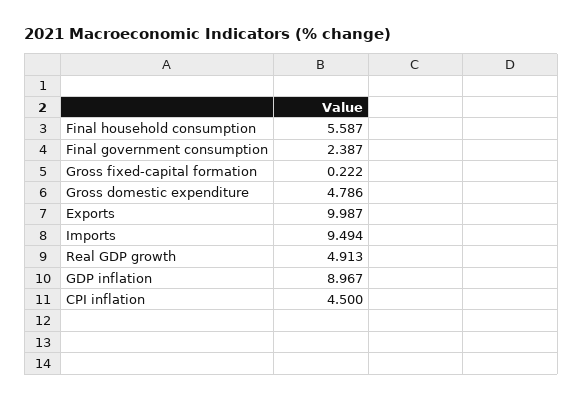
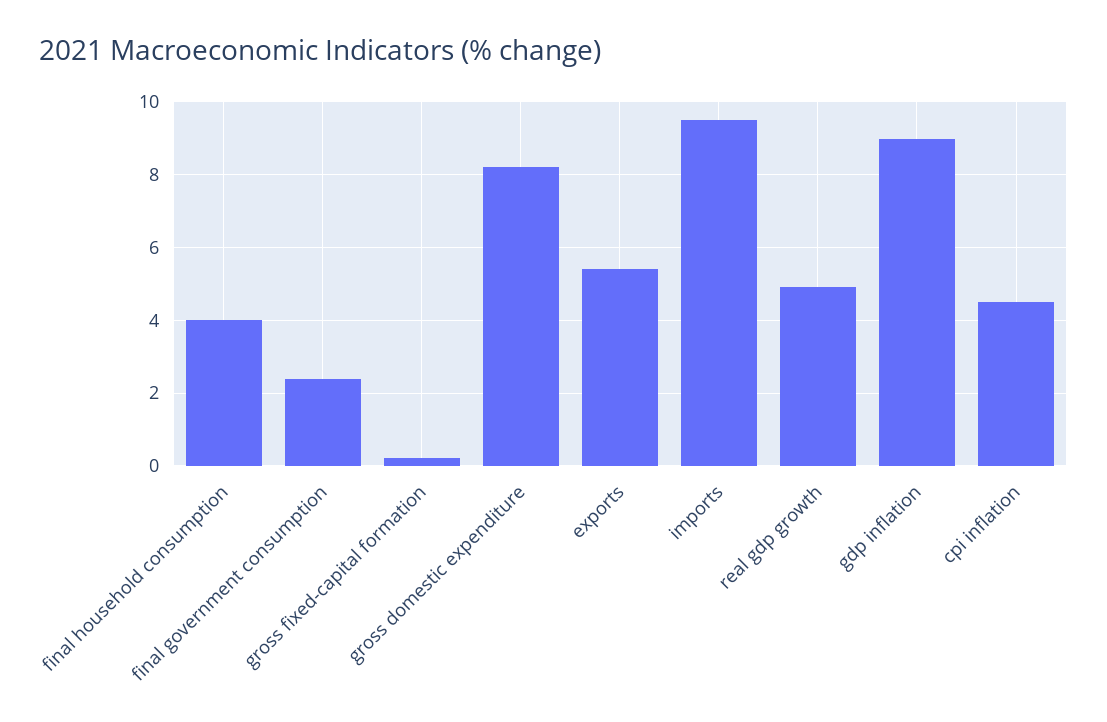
  {
-   "Final household consumption": 5.587,
+   "Final household consumption": 4,
    "Final government consumption": 2.387,
    "Gross fixed-capital formation": 0.222,
-   "Gross domestic expenditure": 4.786,
+   "Gross domestic expenditure": 8.2,
-   "Exports": 9.987,
+   "Exports": 5.4,
    "Imports": 9.494,
    "Real GDP growth": 4.913,
    "GDP inflation": 8.967,
    "CPI inflation": 4.5
  }

